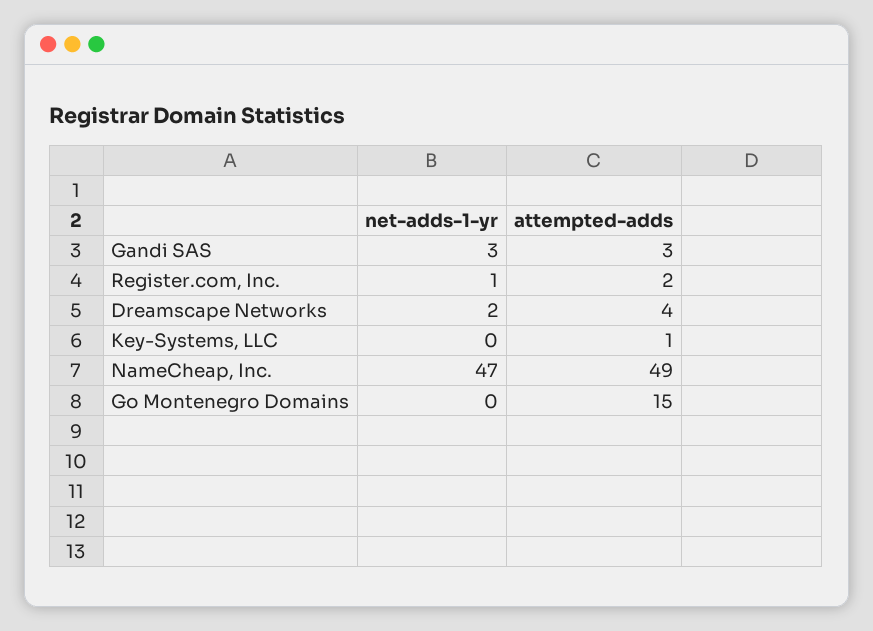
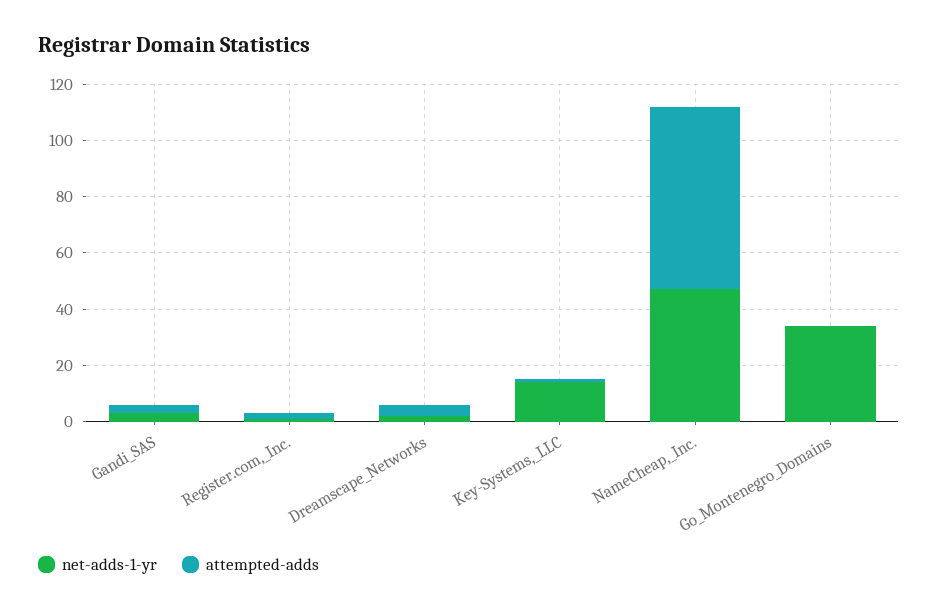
  {
    "net-adds-1-yr": {
      "Gandi SAS": 3,
      "Register.com, Inc.": 1,
      "Dreamscape Networks": 2,
-     "Key-Systems, LLC": 0,
+     "Key-Systems, LLC": 15,
      "NameCheap, Inc.": 47,
-     "Go Montenegro Domains": 0
+     "Go Montenegro Domains": 35
    },
    "attempted-adds": {
      "Gandi SAS": 3,
      "Register.com, Inc.": 2,
      "Dreamscape Networks": 4,
      "Key-Systems, LLC": 1,
-     "NameCheap, Inc.": 49,
+     "NameCheap, Inc.": 65,
-     "Go Montenegro Domains": 15
+     "Go Montenegro Domains": 0
    }
  }

